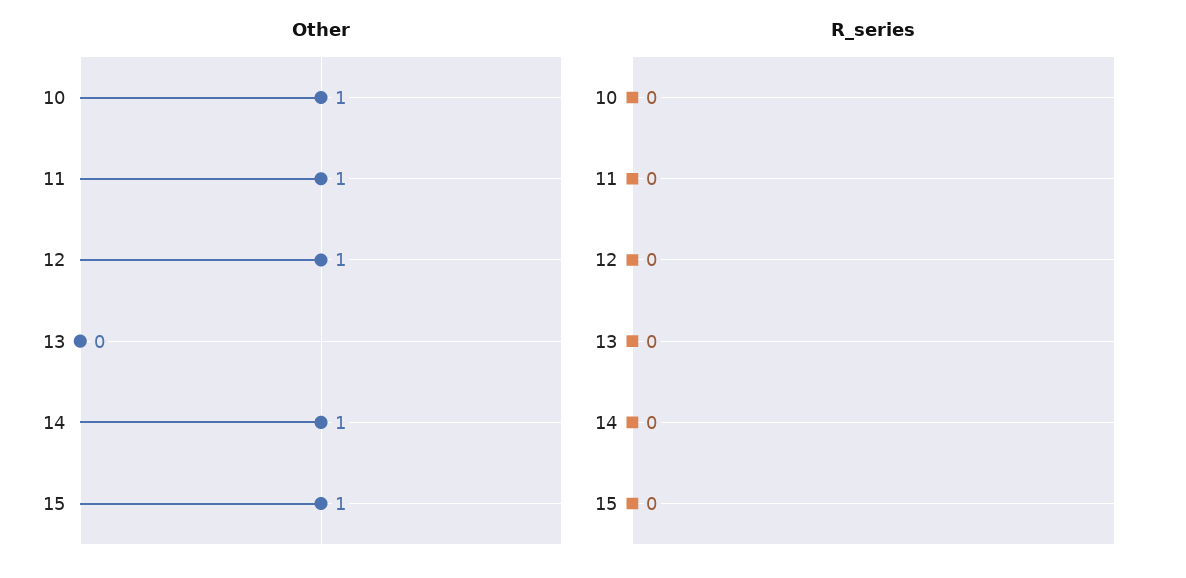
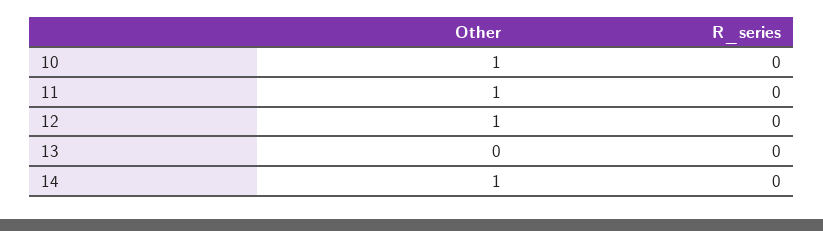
  {
    "Other": {
      "10": 1,
      "11": 1,
      "12": 1,
      "13": 0,
-     "14": 1,
+     "14": 1
-     "15": 1
    },
    "R_series": {
      "10": 0,
      "11": 0,
      "12": 0,
      "13": 0,
-     "14": 0,
+     "14": 0
-     "15": 0
    }
  }

